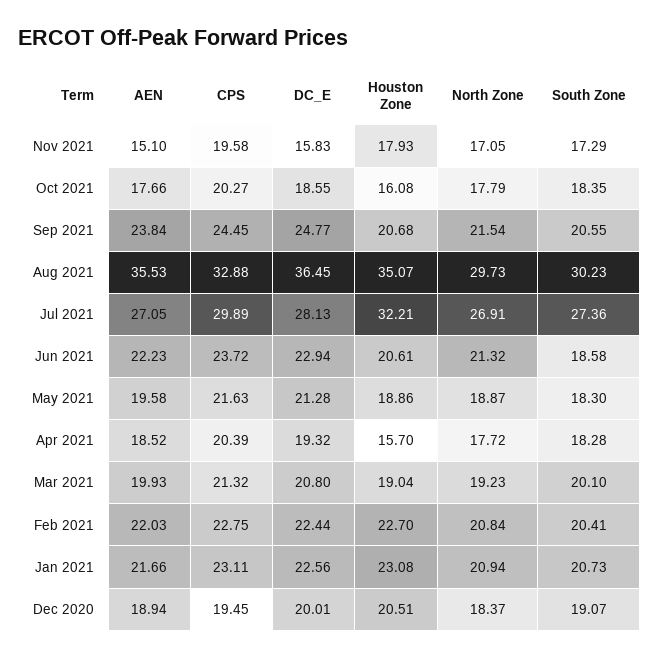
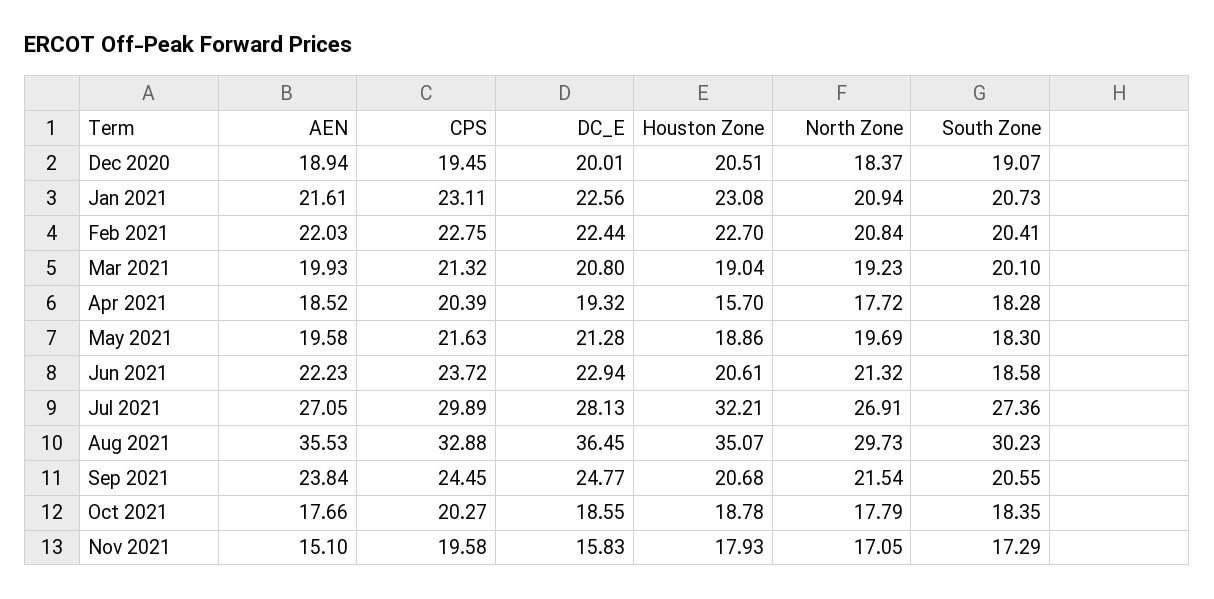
  {
    "AEN": {
      "Nov 2021": 15.1,
      "Oct 2021": 17.66,
      "Sep 2021": 23.84,
      "Aug 2021": 35.53,
      "Jul 2021": 27.05,
      "Jun 2021": 22.23,
      "May 2021": 19.58,
      "Apr 2021": 18.52,
      "Mar 2021": 19.93,
      "Feb 2021": 22.03,
-     "Jan 2021": 21.66,
+     "Jan 2021": 21.61,
      "Dec 2020": 18.94
    },
    "CPS": {
      "Nov 2021": 19.58,
      "Oct 2021": 20.27,
      "Sep 2021": 24.45,
      "Aug 2021": 32.88,
      "Jul 2021": 29.89,
      "Jun 2021": 23.72,
      "May 2021": 21.63,
      "Apr 2021": 20.39,
      "Mar 2021": 21.32,
      "Feb 2021": 22.75,
      "Jan 2021": 23.11,
      "Dec 2020": 19.45
    },
    "DC_E": {
      "Nov 2021": 15.83,
      "Oct 2021": 18.55,
      "Sep 2021": 24.77,
      "Aug 2021": 36.45,
      "Jul 2021": 28.13,
      "Jun 2021": 22.94,
      "May 2021": 21.28,
      "Apr 2021": 19.32,
      "Mar 2021": 20.8,
      "Feb 2021": 22.44,
      "Jan 2021": 22.56,
      "Dec 2020": 20.01
    },
    "Houston Zone": {
      "Nov 2021": 17.93,
-     "Oct 2021": 16.08,
+     "Oct 2021": 18.78,
      "Sep 2021": 20.68,
      "Aug 2021": 35.07,
      "Jul 2021": 32.21,
      "Jun 2021": 20.61,
      "May 2021": 18.86,
      "Apr 2021": 15.7,
      "Mar 2021": 19.04,
      "Feb 2021": 22.7,
      "Jan 2021": 23.08,
      "Dec 2020": 20.51
    },
    "North Zone": {
      "Nov 2021": 17.05,
      "Oct 2021": 17.79,
      "Sep 2021": 21.54,
      "Aug 2021": 29.73,
      "Jul 2021": 26.91,
      "Jun 2021": 21.32,
-     "May 2021": 18.87,
+     "May 2021": 19.69,
      "Apr 2021": 17.72,
      "Mar 2021": 19.23,
      "Feb 2021": 20.84,
      "Jan 2021": 20.94,
      "Dec 2020": 18.37
    },
    "South Zone": {
      "Nov 2021": 17.29,
      "Oct 2021": 18.35,
      "Sep 2021": 20.55,
      "Aug 2021": 30.23,
      "Jul 2021": 27.36,
      "Jun 2021": 18.58,
      "May 2021": 18.3,
      "Apr 2021": 18.28,
      "Mar 2021": 20.1,
      "Feb 2021": 20.41,
      "Jan 2021": 20.73,
      "Dec 2020": 19.07
    }
  }

